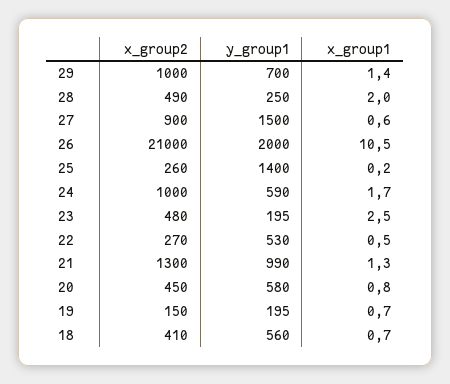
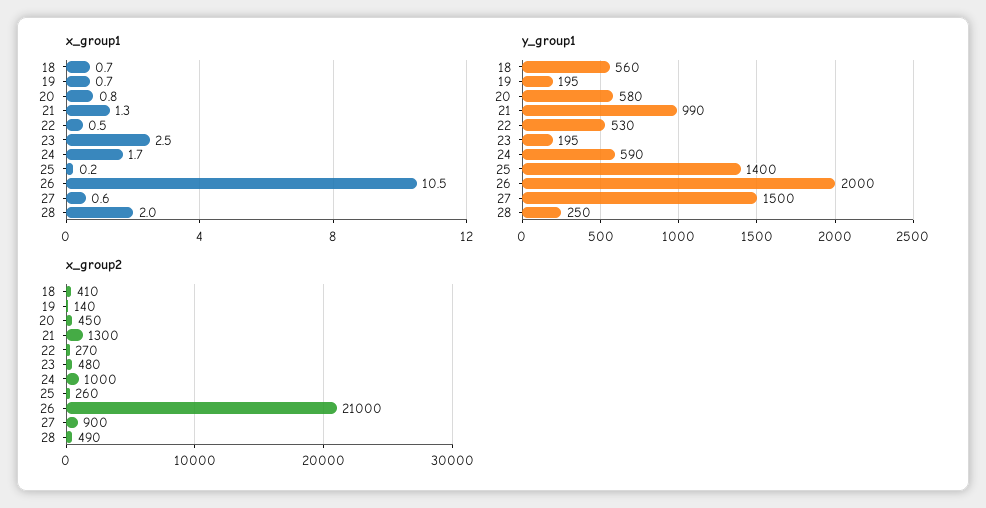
  {
    "x_group2": {
-     "29": 1000,
      "28": 490,
      "27": 900,
      "26": 21000,
      "25": 260,
      "24": 1000,
      "23": 480,
      "22": 270,
      "21": 1300,
      "20": 450,
-     "19": 150,
+     "19": 140,
      "18": 410
    },
    "y_group1": {
-     "29": 700,
      "28": 250,
      "27": 1500,
      "26": 2000,
      "25": 1400,
      "24": 590,
      "23": 195,
      "22": 530,
      "21": 990,
      "20": 580,
      "19": 195,
      "18": 560
    },
    "x_group1": {
-     "29": 1.4,
      "28": 2,
      "27": 0.6,
      "26": 10.5,
      "25": 0.2,
      "24": 1.7,
      "23": 2.5,
      "22": 0.5,
      "21": 1.3,
      "20": 0.8,
      "19": 0.7,
      "18": 0.7
    }
  }

